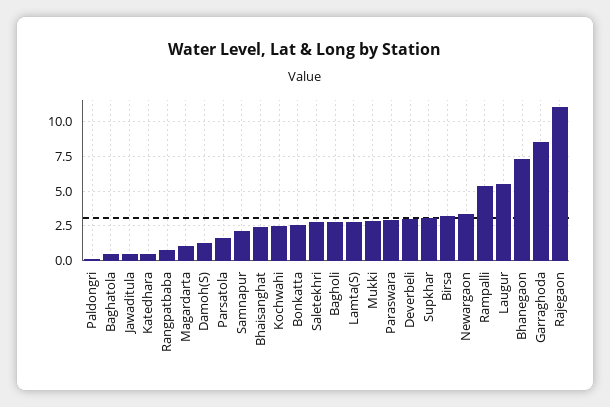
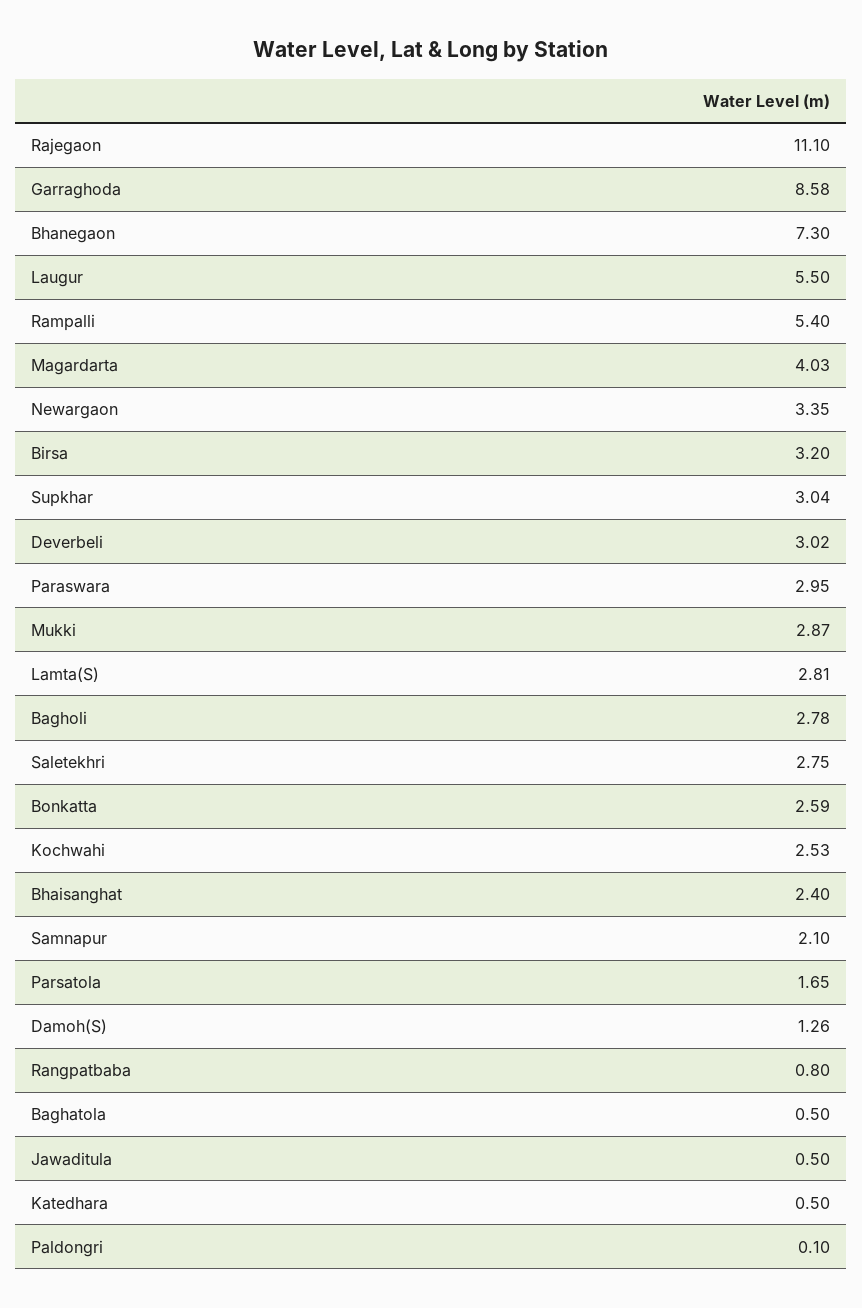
  {
    "Paldongri": 0.1,
    "Baghatola": 0.5,
    "Jawaditula": 0.5,
    "Katedhara": 0.5,
    "Rangpatbaba": 0.8,
-   "Magardarta": 1,
+   "Magardarta": 4.03,
    "Damoh(S)": 1.26,
    "Parsatola": 1.65,
    "Samnapur": 2.1,
    "Bhaisanghat": 2.4,
    "Kochwahi": 2.53,
    "Bonkatta": 2.59,
    "Saletekhri": 2.75,
    "Bagholi": 2.78,
    "Lamta(S)": 2.81,
    "Mukki": 2.87,
    "Paraswara": 2.95,
    "Deverbeli": 3.02,
    "Supkhar": 3.04,
    "Birsa": 3.2,
    "Newargaon": 3.35,
    "Rampalli": 5.4,
    "Laugur": 5.5,
    "Bhanegaon": 7.3,
    "Garraghoda": 8.58,
    "Rajegaon": 11.1
  }

